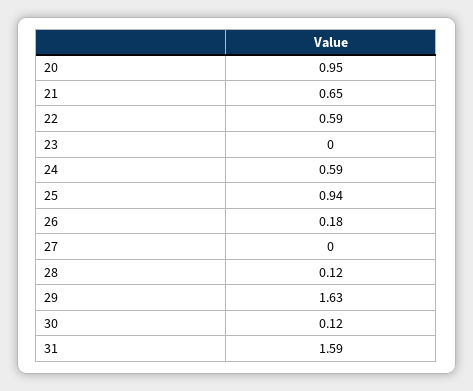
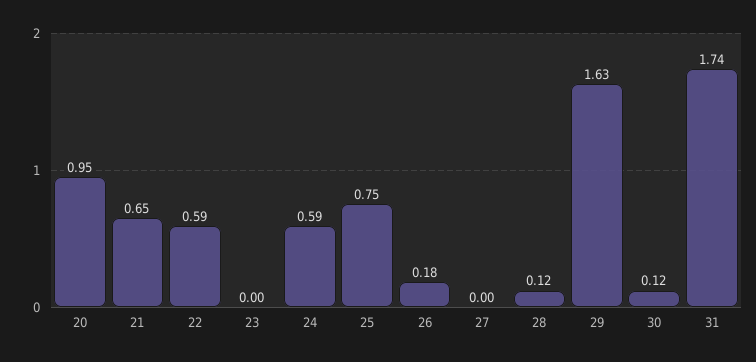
  {
    "20": 0.95,
    "21": 0.65,
    "22": 0.59,
    "23": 0,
    "24": 0.59,
-   "25": 0.94,
+   "25": 0.75,
    "26": 0.18,
    "27": 0,
    "28": 0.12,
    "29": 1.63,
    "30": 0.12,
-   "31": 1.59
+   "31": 1.74
  }

